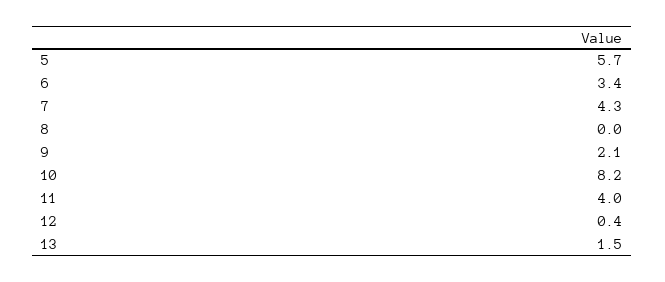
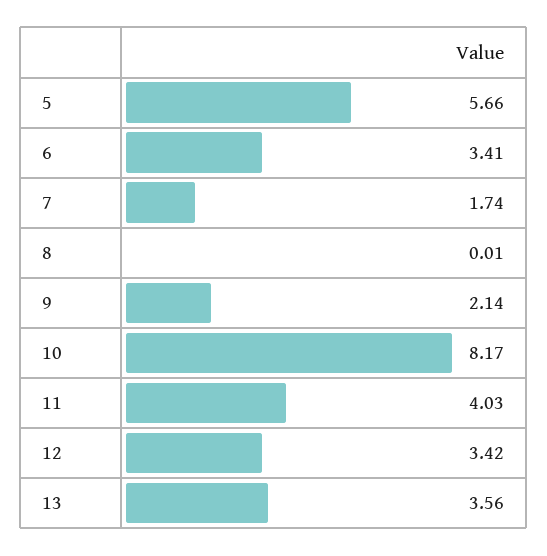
  {
    "5": 5.66,
    "6": 3.41,
-   "7": 4.3,
+   "7": 1.74,
    "8": 0.01,
    "9": 2.14,
    "10": 8.17,
    "11": 4.03,
-   "12": 0.4,
+   "12": 3.42,
-   "13": 1.5
+   "13": 3.56
  }

